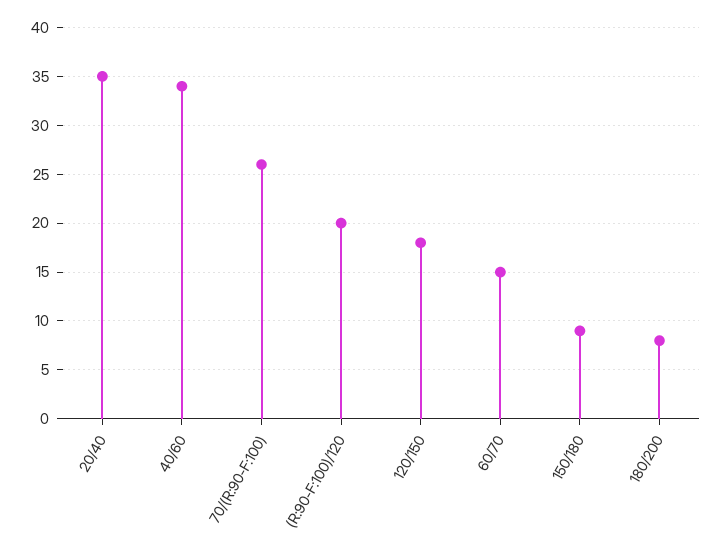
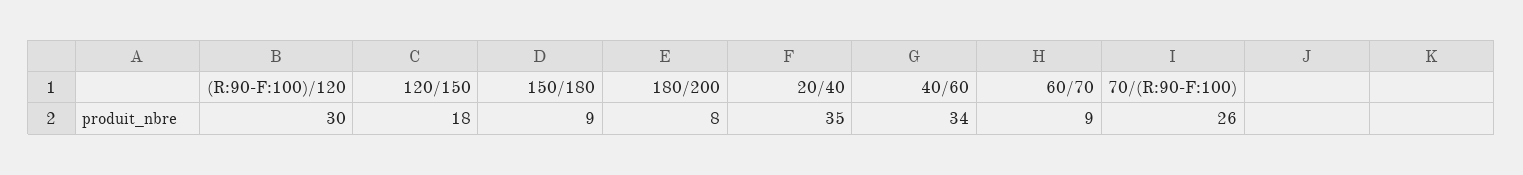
  {
    "20/40": 35,
    "40/60": 34,
    "70/(R:90-F:100)": 26,
-   "(R:90-F:100)/120": 20,
+   "(R:90-F:100)/120": 30,
    "120/150": 18,
-   "60/70": 15,
+   "60/70": 9,
    "150/180": 9,
    "180/200": 8
  }

